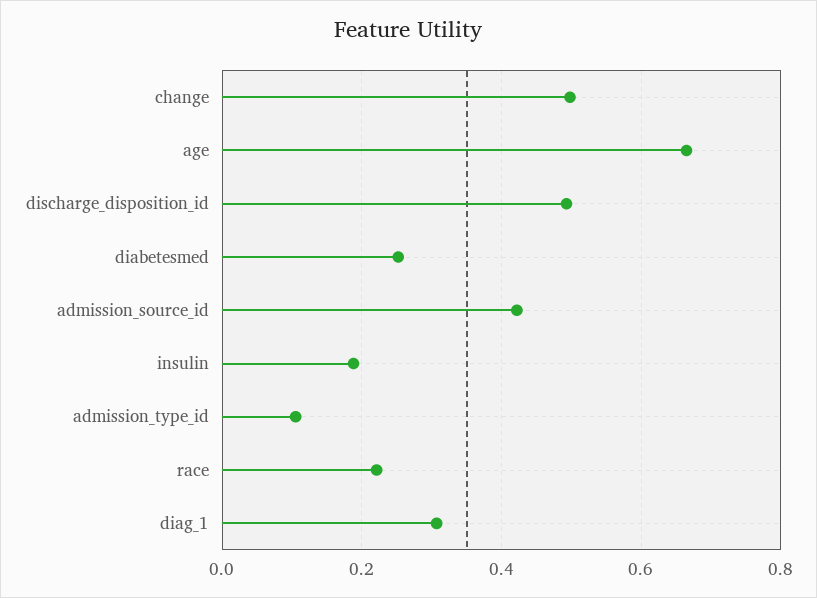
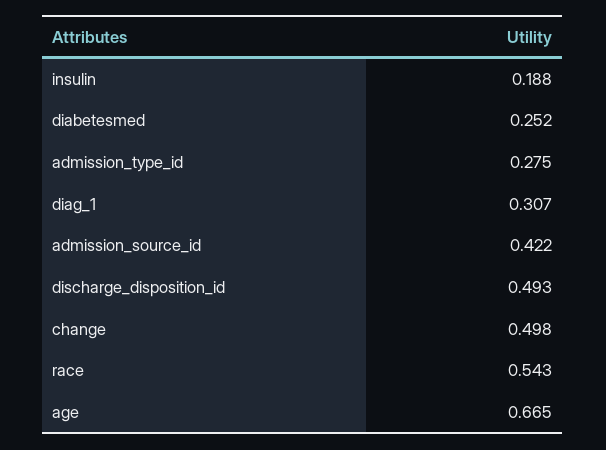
  {
    "change": 0.498,
    "age": 0.665,
    "discharge_disposition_id": 0.493,
    "diabetesmed": 0.252,
    "admission_source_id": 0.422,
    "insulin": 0.188,
-   "admission_type_id": 0.1,
+   "admission_type_id": 0.275,
-   "race": 0.22,
+   "race": 0.543,
    "diag_1": 0.307
  }

